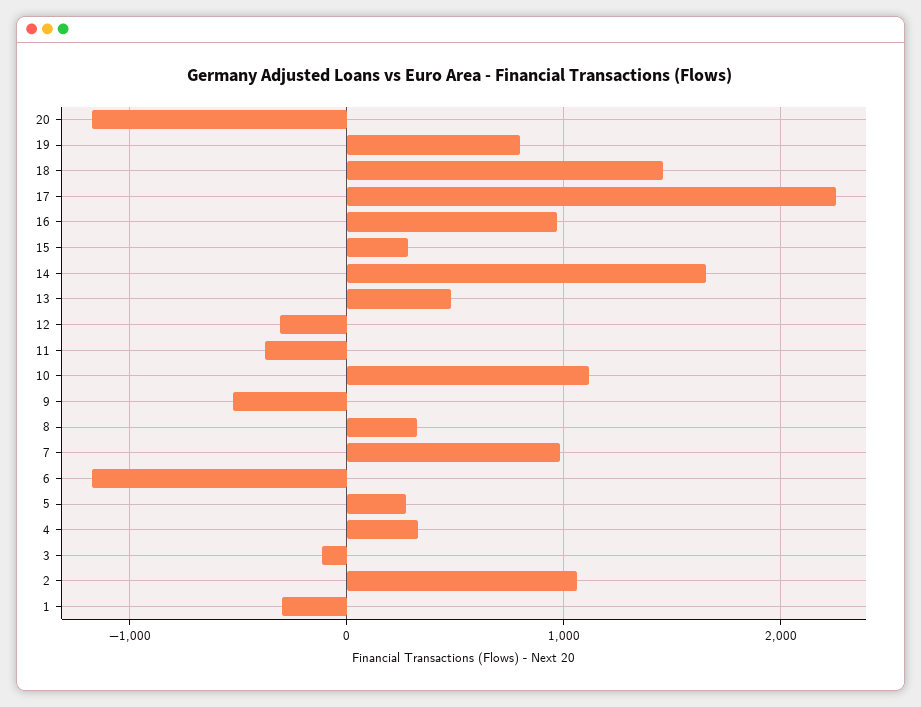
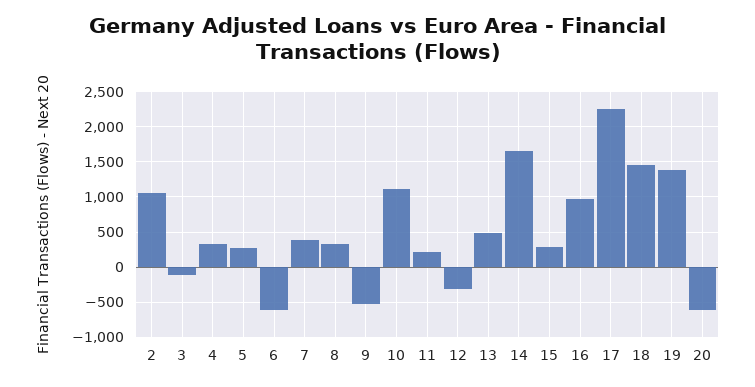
  {
-   "20": -1200,
+   "20": -600,
-   "19": 800,
+   "19": 1400,
    "18": 1500,
    "17": 2300,
    "16": 1000,
    "15": 300,
    "14": 1700,
    "13": 500,
    "12": -300,
-   "11": -400,
+   "11": 200,
    "10": 1100,
    "9": -500,
    "8": 300,
-   "7": 1000,
+   "7": 400,
-   "6": -1200,
+   "6": -600,
    "5": 300,
    "4": 300,
    "3": -100,
-   "2": 1100,
+   "2": 1100
-   "1": -300
  }

